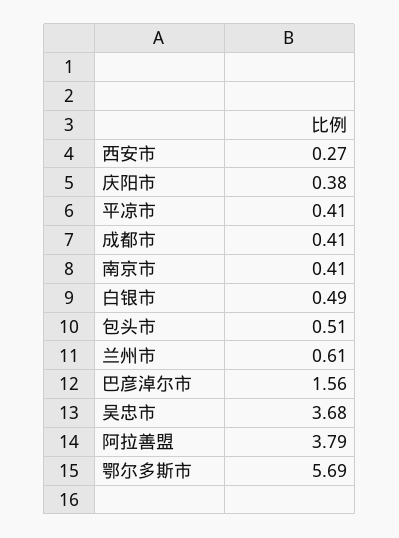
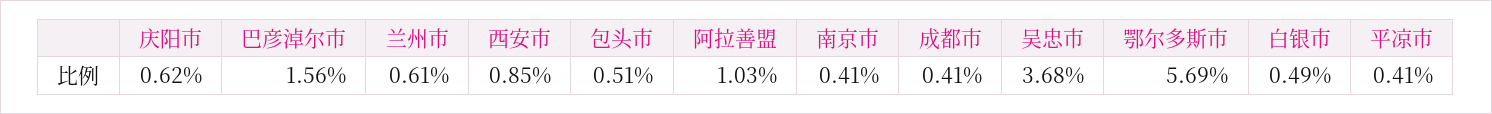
  {
-   "西安市": 0.27,
+   "西安市": 0.85,
-   "庆阳市": 0.38,
+   "庆阳市": 0.62,
    "平凉市": 0.41,
    "成都市": 0.41,
    "南京市": 0.41,
    "白银市": 0.49,
    "包头市": 0.51,
    "兰州市": 0.61,
    "巴彦淖尔市": 1.56,
    "吴忠市": 3.68,
-   "阿拉善盟": 3.79,
+   "阿拉善盟": 1.03,
    "鄂尔多斯市": 5.69
  }

